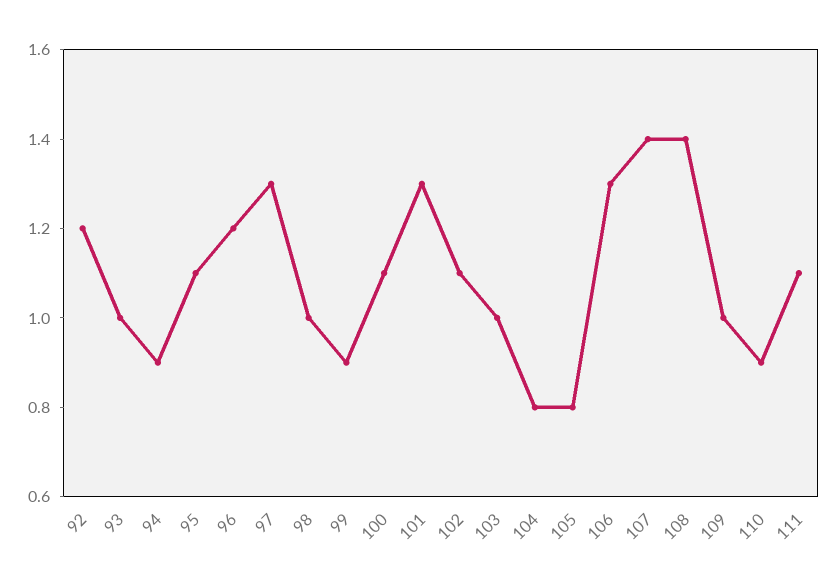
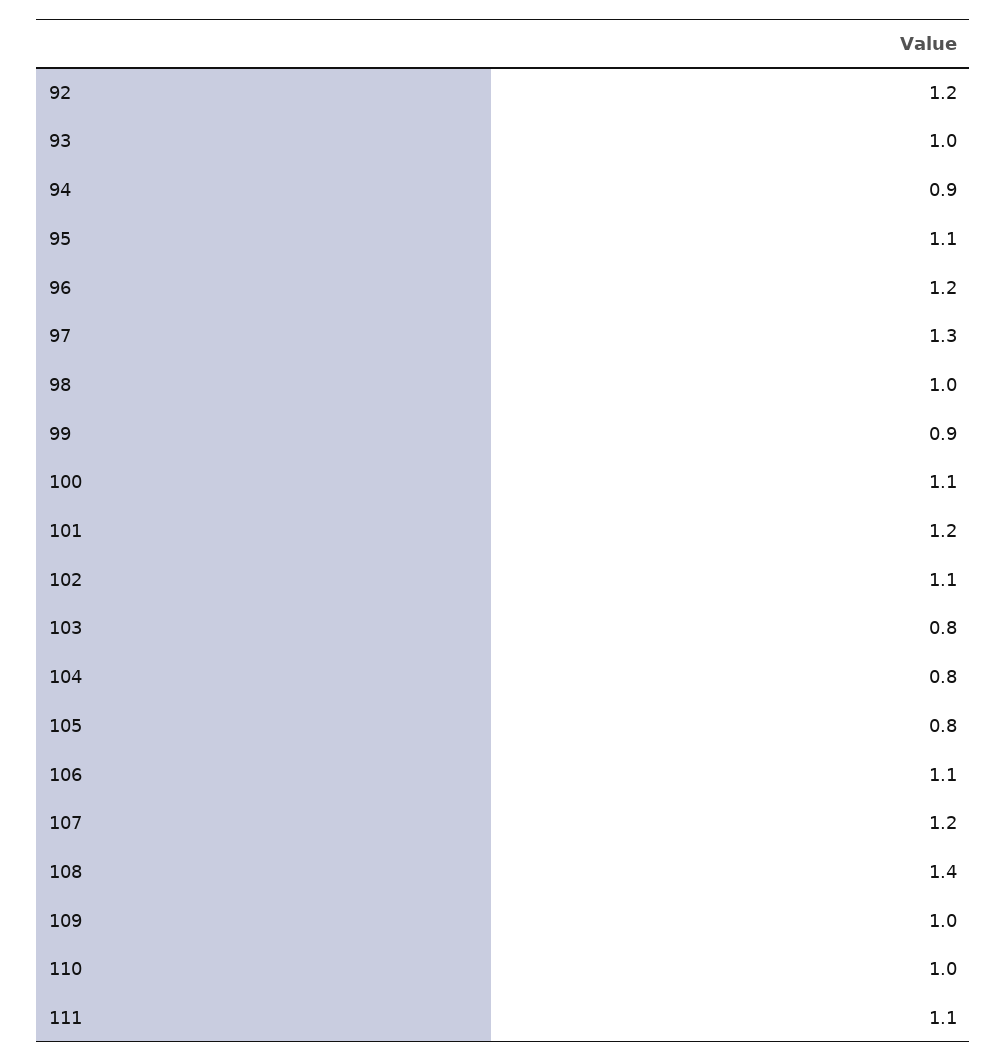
  {
    "92": 1.2,
    "93": 1,
    "94": 0.9,
    "95": 1.1,
    "96": 1.2,
    "97": 1.3,
    "98": 1,
    "99": 0.9,
    "100": 1.1,
-   "101": 1.3,
+   "101": 1.2,
    "102": 1.1,
-   "103": 1,
+   "103": 0.8,
    "104": 0.8,
    "105": 0.8,
-   "106": 1.3,
+   "106": 1.1,
-   "107": 1.4,
+   "107": 1.2,
    "108": 1.4,
    "109": 1,
-   "110": 0.9,
+   "110": 1,
    "111": 1.1
  }

